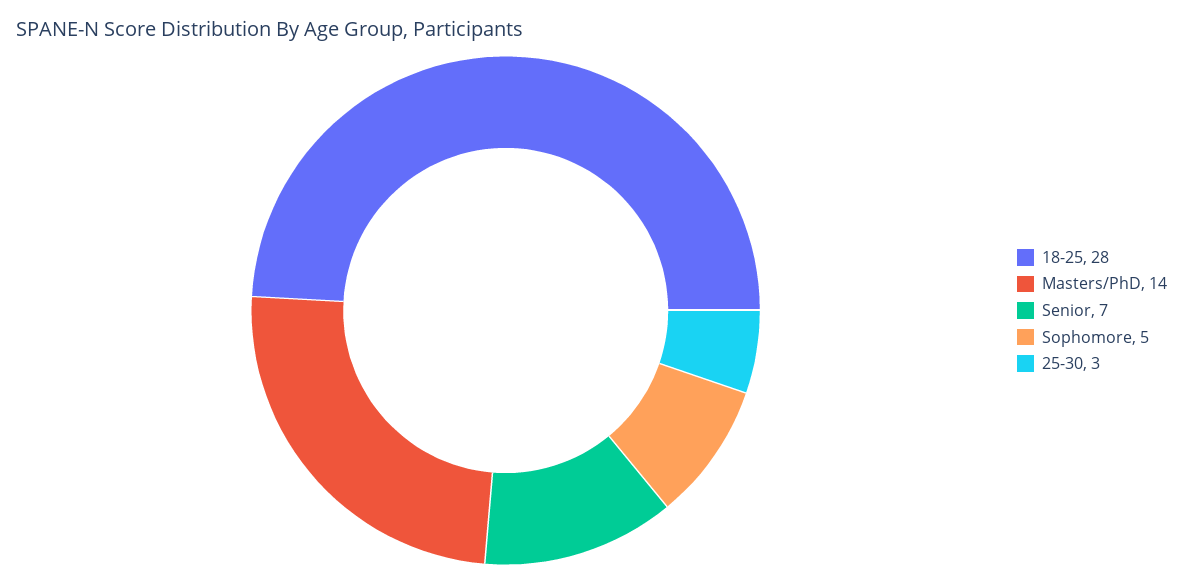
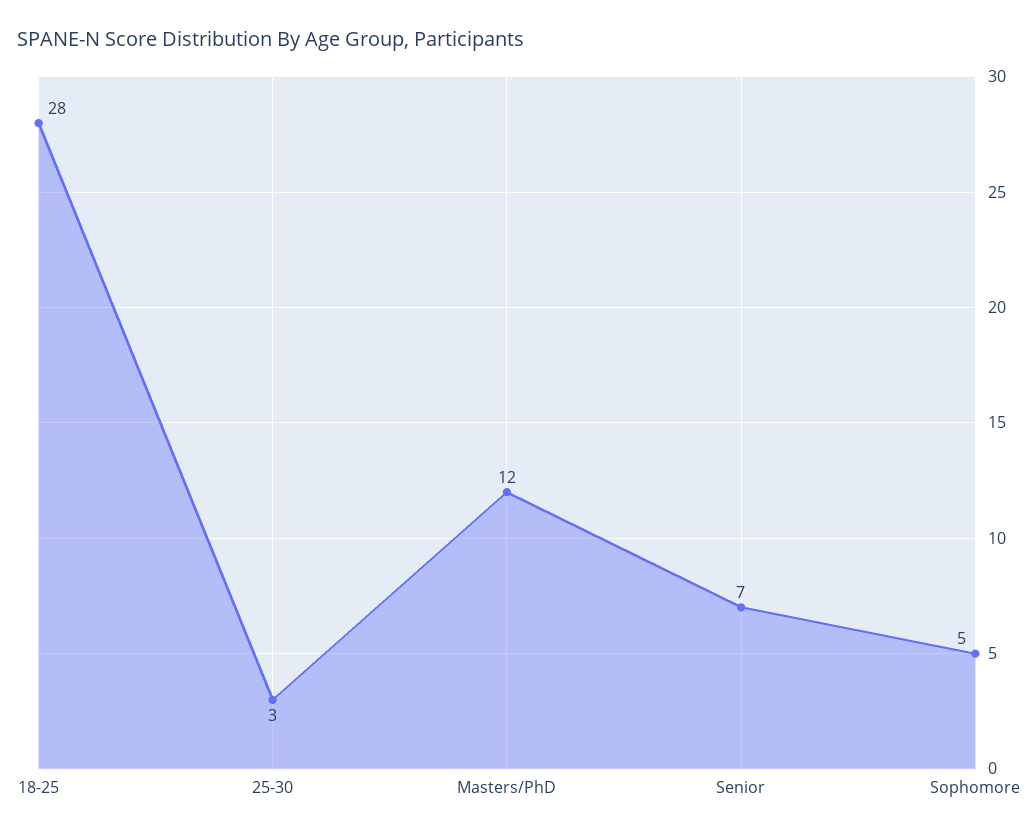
  {
    "18-25": 28,
-   "Masters/PhD": 14,
+   "Masters/PhD": 12,
    "Senior": 7,
    "Sophomore": 5,
    "25-30": 3
  }

